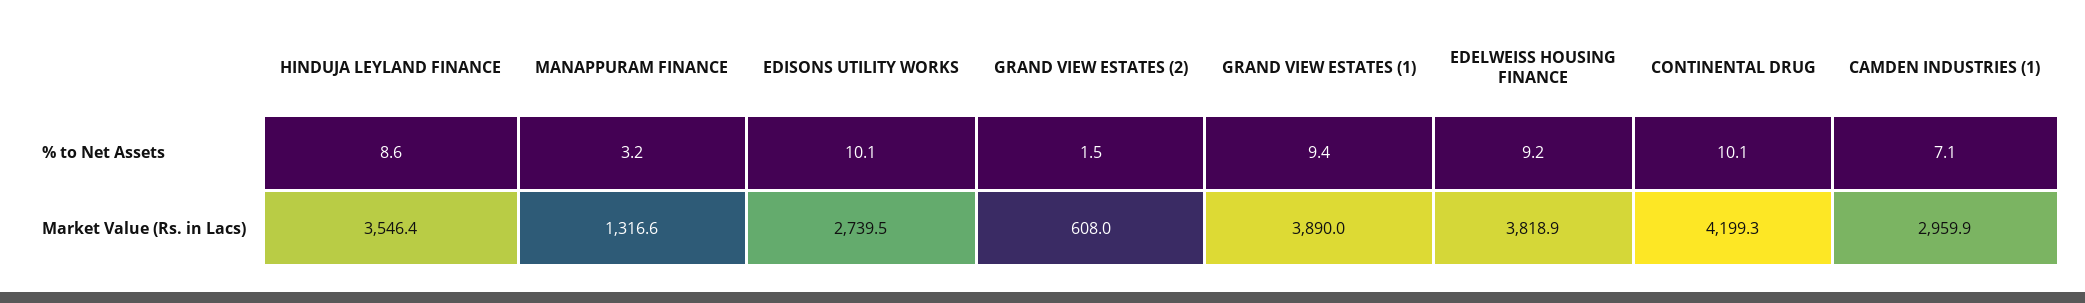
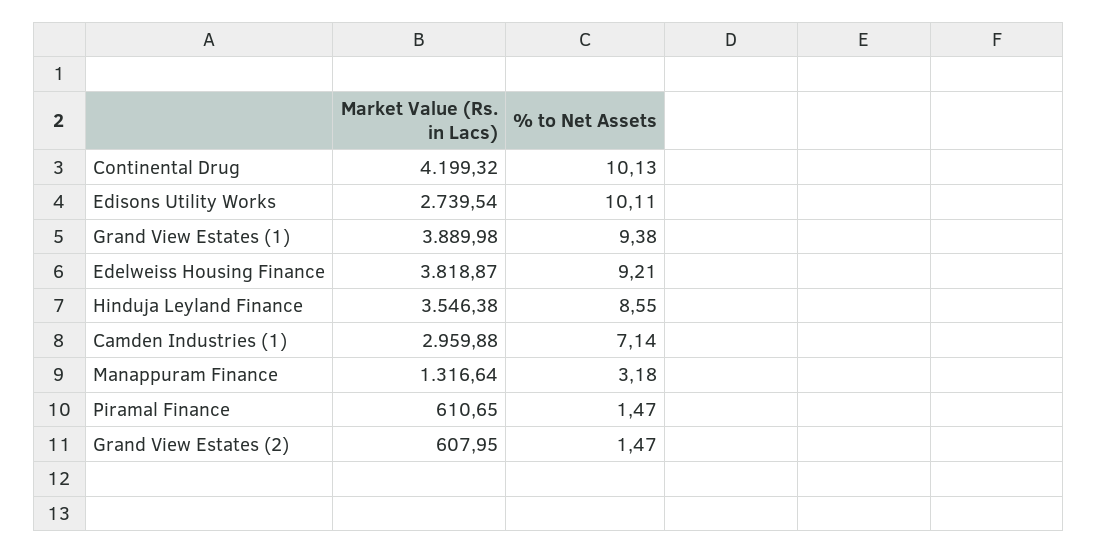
  {
    "HINDUJA LEYLAND FINANCE": {
      "% to Net Assets": 8.55,
      "Market Value (Rs. in Lacs)": 3546.38
    },
    "MANAPPURAM FINANCE": {
      "% to Net Assets": 3.18,
      "Market Value (Rs. in Lacs)": 1316.64
    },
    "EDISONS UTILITY WORKS": {
      "% to Net Assets": 10.11,
      "Market Value (Rs. in Lacs)": 2739.54
    },
    "GRAND VIEW ESTATES (2)": {
      "% to Net Assets": 1.47,
      "Market Value (Rs. in Lacs)": 607.95
    },
    "GRAND VIEW ESTATES (1)": {
      "% to Net Assets": 9.38,
      "Market Value (Rs. in Lacs)": 3889.98
    },
    "EDELWEISS HOUSING FINANCE": {
      "% to Net Assets": 9.21,
      "Market Value (Rs. in Lacs)": 3818.87
    },
    "CONTINENTAL DRUG": {
      "% to Net Assets": 10.13,
      "Market Value (Rs. in Lacs)": 4199.32
    },
    "CAMDEN INDUSTRIES (1)": {
      "% to Net Assets": 7.14,
      "Market Value (Rs. in Lacs)": 2959.88
-   }
+   },
+   "Piramal Finance": {
+     "Market Value (Rs. in Lacs)": 610.65,
+     "% to Net Assets": 1.47
+   }
  }

